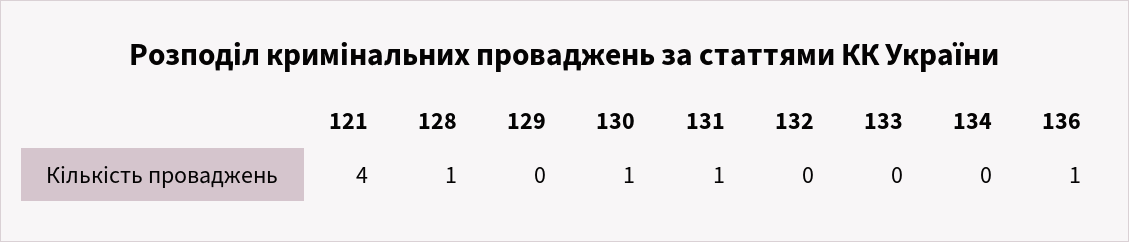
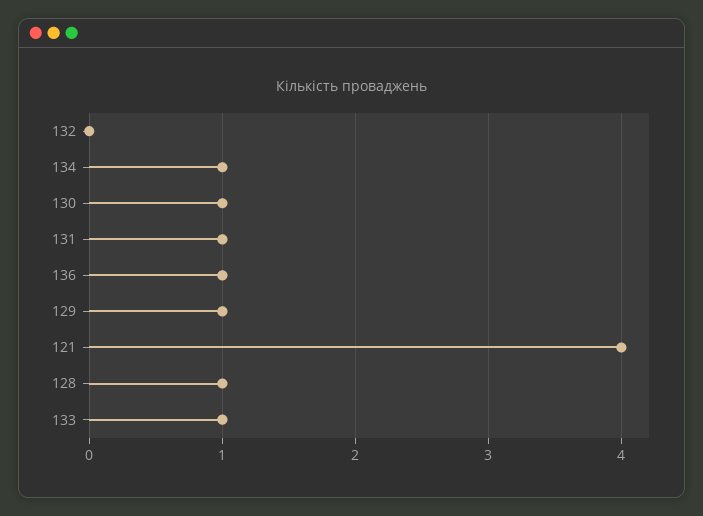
  {
    "121": 4,
    "128": 1,
-   "129": 0,
+   "129": 1,
    "130": 1,
    "131": 1,
    "132": 0,
-   "133": 0,
+   "133": 1,
-   "134": 0,
+   "134": 1,
    "136": 1
  }

